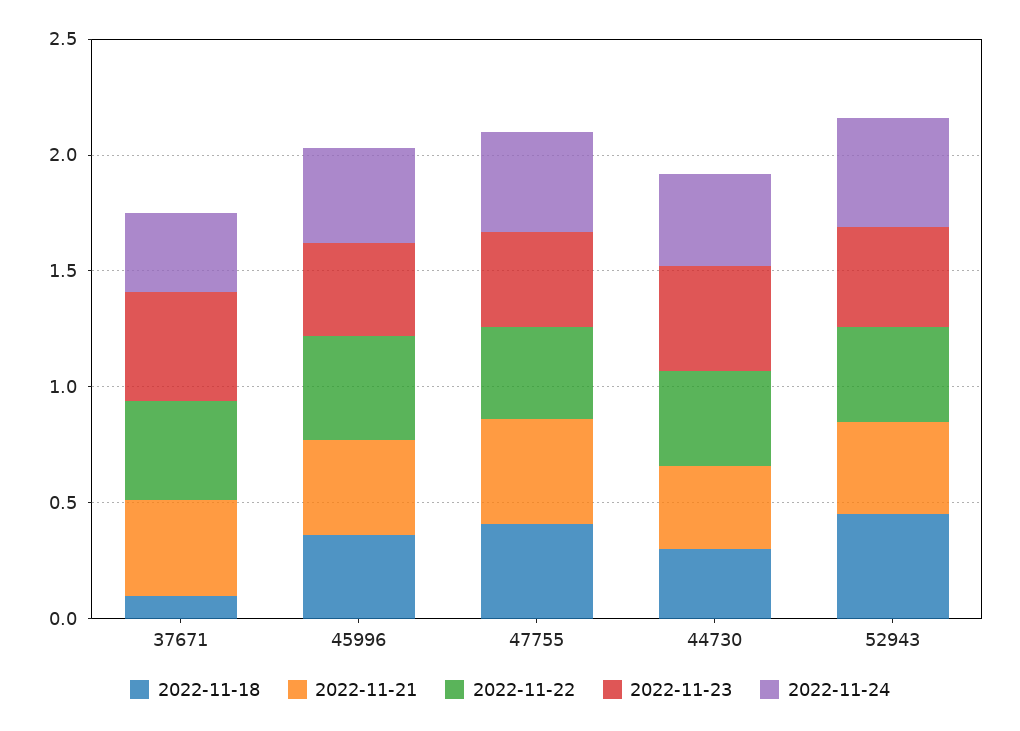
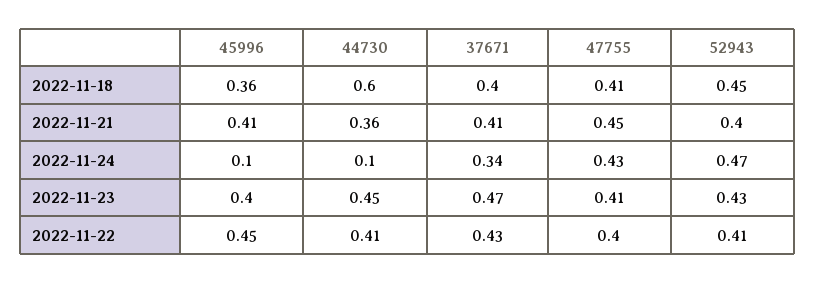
  {
    "2022-11-18": {
-     "37671": 0.1,
+     "37671": 0.4,
      "45996": 0.36,
      "47755": 0.41,
-     "44730": 0.3,
+     "44730": 0.6,
      "52943": 0.45
    },
    "2022-11-21": {
      "37671": 0.41,
      "45996": 0.41,
      "47755": 0.45,
      "44730": 0.36,
      "52943": 0.4
    },
    "2022-11-22": {
      "37671": 0.43,
      "45996": 0.45,
      "47755": 0.4,
      "44730": 0.41,
      "52943": 0.41
    },
    "2022-11-23": {
      "37671": 0.47,
      "45996": 0.4,
      "47755": 0.41,
      "44730": 0.45,
      "52943": 0.43
    },
    "2022-11-24": {
      "37671": 0.34,
-     "45996": 0.4,
+     "45996": 0.1,
      "47755": 0.43,
-     "44730": 0.4,
+     "44730": 0.1,
      "52943": 0.47
    }
  }

